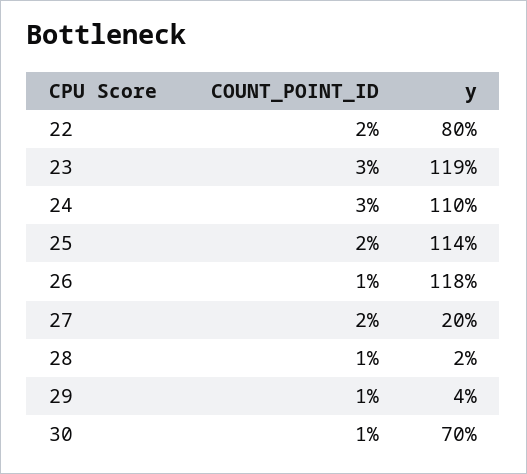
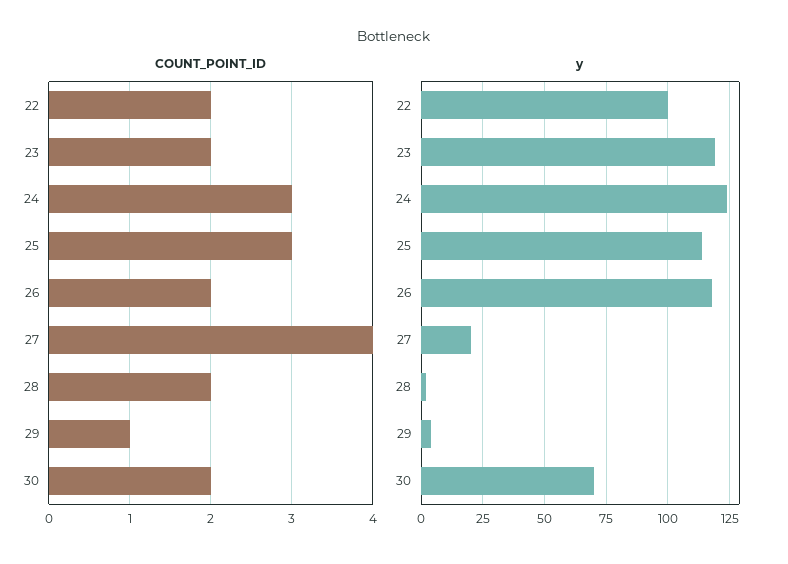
  {
    "COUNT_POINT_ID": {
      "22": 2,
-     "23": 3,
+     "23": 2,
      "24": 3,
-     "25": 2,
+     "25": 3,
-     "26": 1,
+     "26": 2,
-     "27": 2,
+     "27": 4,
-     "28": 1,
+     "28": 2,
      "29": 1,
-     "30": 1
+     "30": 2
    },
    "y": {
-     "22": 80,
+     "22": 100,
      "23": 119,
-     "24": 110,
+     "24": 125,
      "25": 114,
      "26": 118,
      "27": 20,
      "28": 2,
      "29": 4,
      "30": 70
    }
  }

